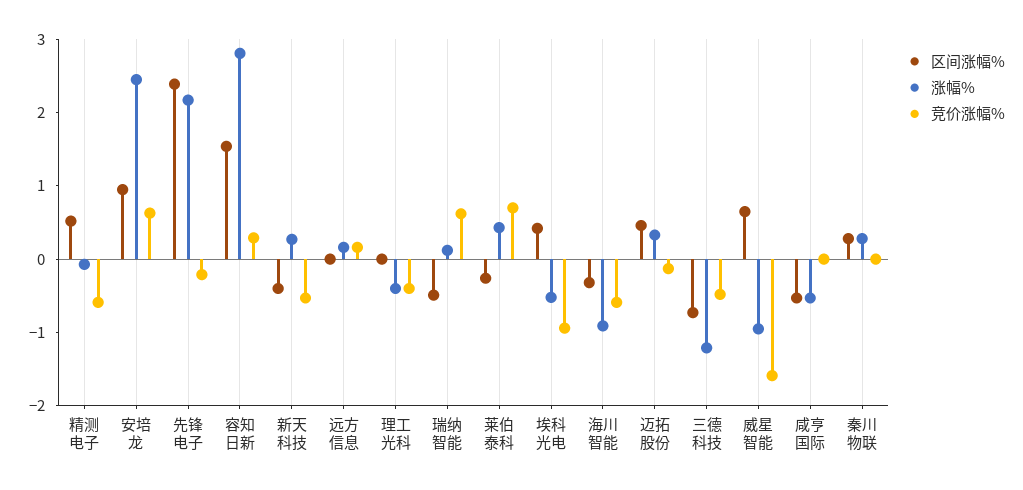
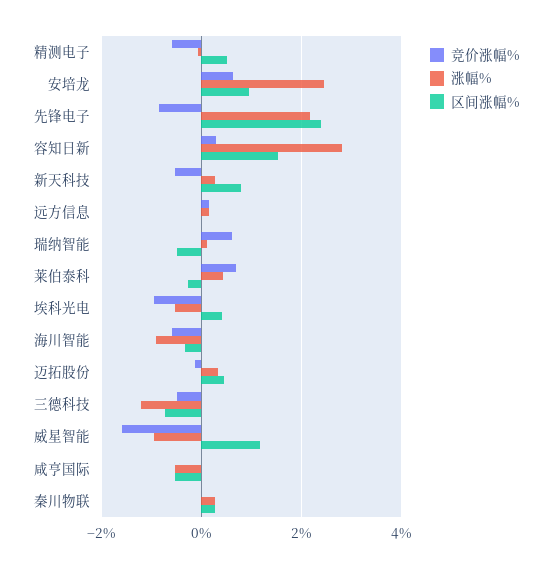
  {
    "区间涨幅%": {
      "精测电子": 0.6,
      "安培龙": 1,
      "先锋电子": 2.4,
      "容知日新": 1.6,
-     "新天科技": -0.4,
+     "新天科技": 0.8,
      "远方信息": 0,
-     "理工光科": 0,
      "瑞纳智能": -0.4,
      "莱伯泰科": -0.2,
      "埃科光电": 0.4,
      "海川智能": -0.4,
      "迈拓股份": 0.4,
      "三德科技": -0.8,
-     "威星智能": 0.6,
+     "威星智能": 1.2,
      "咸亨国际": -0.6,
      "秦川物联": 0.2
    },
    "涨幅%": {
      "精测电子": 0,
      "安培龙": 2.4,
      "先锋电子": 2.2,
      "容知日新": 2.8,
      "新天科技": 0.2,
      "远方信息": 0.2,
-     "理工光科": -0.4,
      "瑞纳智能": 0.2,
      "莱伯泰科": 0.4,
      "埃科光电": -0.6,
      "海川智能": -1,
      "迈拓股份": 0.4,
      "三德科技": -1.2,
      "威星智能": -1,
      "咸亨国际": -0.6,
      "秦川物联": 0.2
    },
    "竞价涨幅%": {
      "精测电子": -0.6,
      "安培龙": 0.6,
-     "先锋电子": -0.2,
+     "先锋电子": -0.8,
      "容知日新": 0.2,
      "新天科技": -0.6,
      "远方信息": 0.2,
-     "理工光科": -0.4,
      "瑞纳智能": 0.6,
      "莱伯泰科": 0.8,
      "埃科光电": -1,
      "海川智能": -0.6,
      "迈拓股份": -0.2,
      "三德科技": -0.4,
      "威星智能": -1.6,
      "咸亨国际": 0,
      "秦川物联": 0
    }
  }

